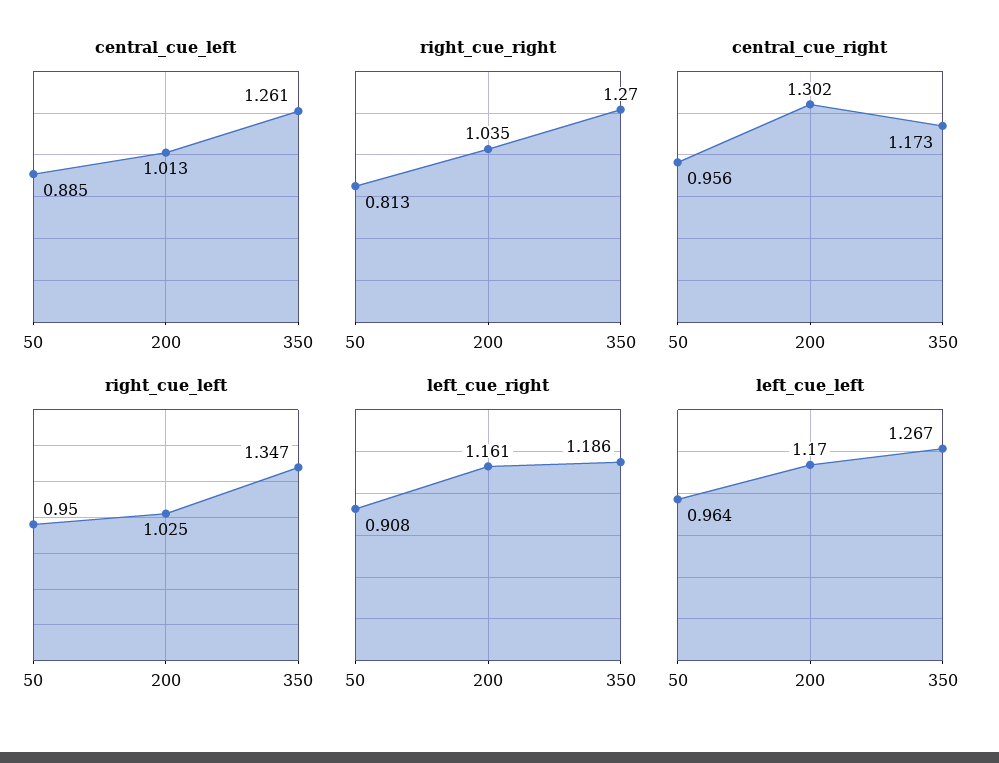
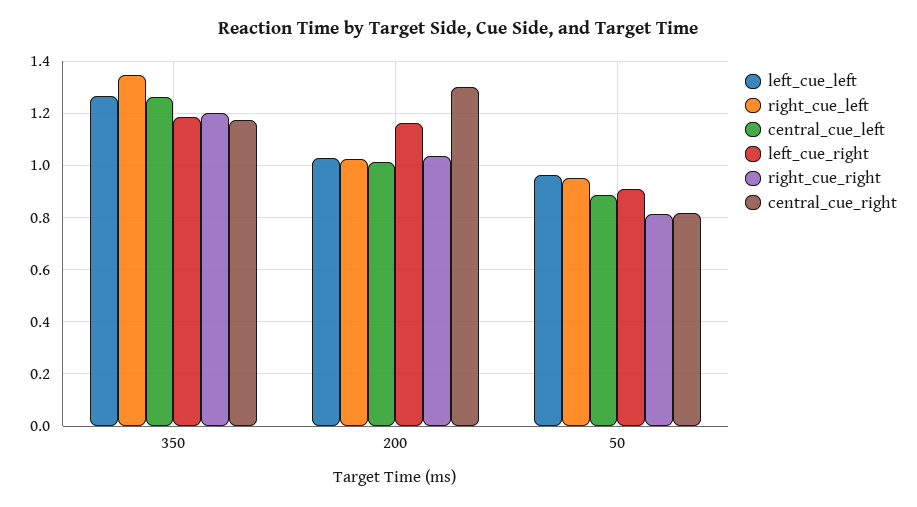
  {
    "central_cue_left": {
      "50": 0.885,
      "200": 1.013,
      "350": 1.261
    },
    "right_cue_right": {
      "50": 0.813,
      "200": 1.035,
-     "350": 1.27
+     "350": 1.2
    },
    "central_cue_right": {
-     "50": 0.956,
+     "50": 0.825,
      "200": 1.302,
      "350": 1.173
    },
    "right_cue_left": {
      "50": 0.95,
      "200": 1.025,
      "350": 1.347
    },
    "left_cue_right": {
      "50": 0.908,
      "200": 1.161,
      "350": 1.186
    },
    "left_cue_left": {
      "50": 0.964,
-     "200": 1.17,
+     "200": 1.025,
      "350": 1.267
    }
  }

